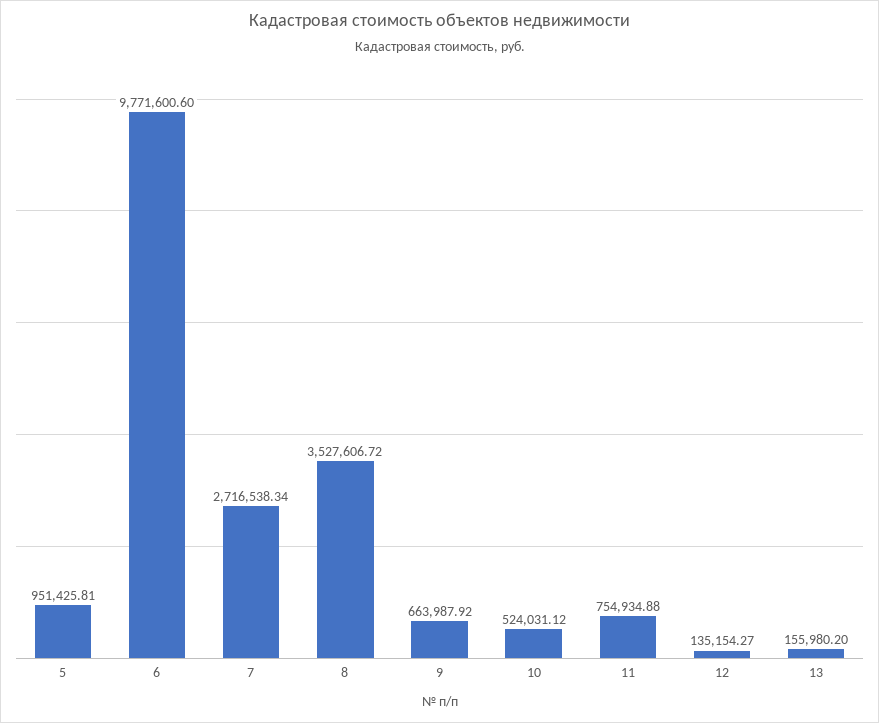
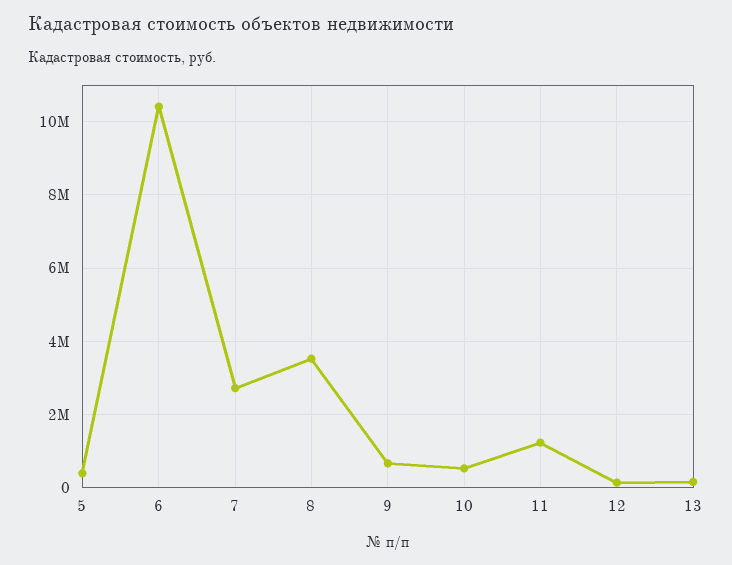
  {
-   "5": 951425.81,
+   "5": 400000,
-   "6": 9771600.6,
+   "6": 10400000,
    "7": 2716538.34,
    "8": 3527606.72,
    "9": 663987.92,
    "10": 524031.12,
-   "11": 754934.88,
+   "11": 1200000,
    "12": 135154.27,
    "13": 155980.2
  }

